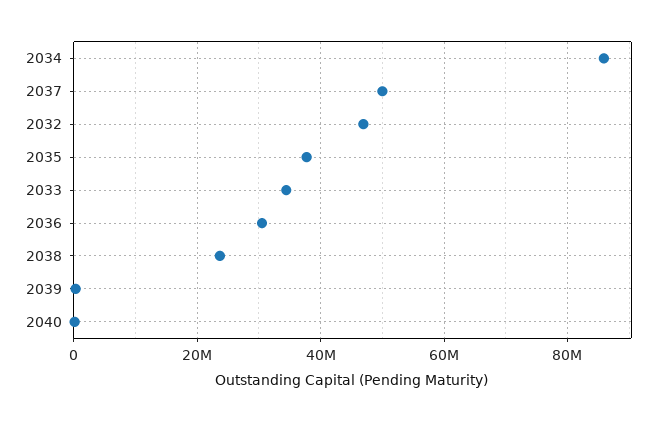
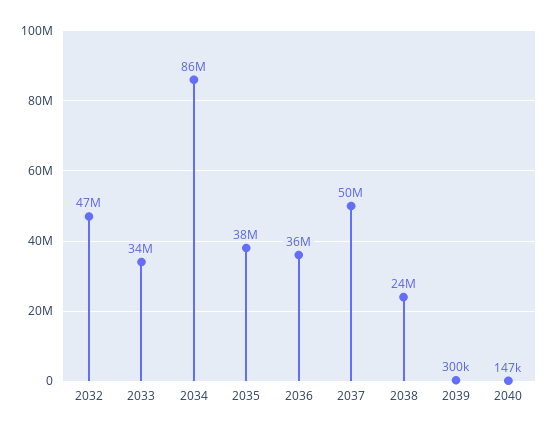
  {
    "2034": 86000000,
    "2037": 50000000,
    "2032": 47000000,
    "2035": 38000000,
    "2033": 34000000,
-   "2036": 30000000,
+   "2036": 36000000,
    "2038": 24000000,
    "2039": 300000,
    "2040": 147000
  }

